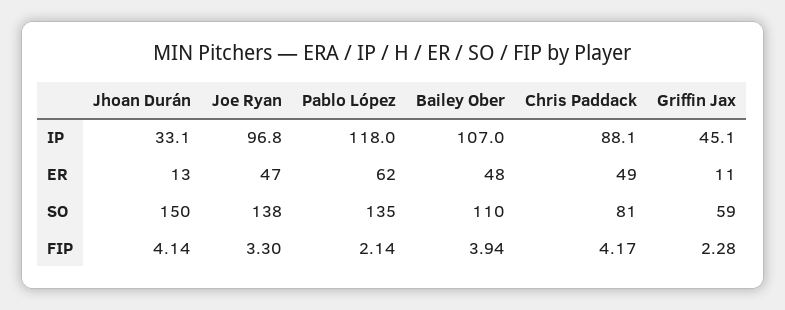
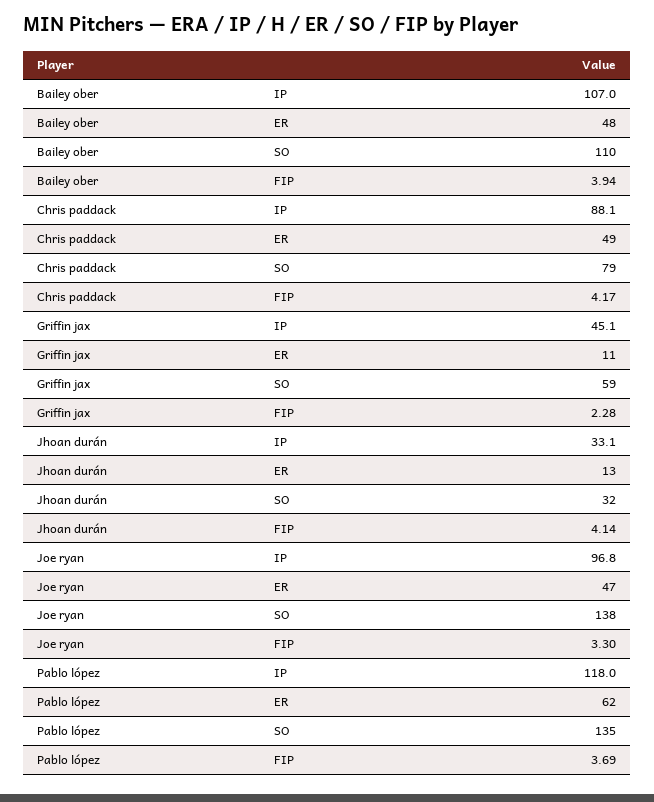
  {
    "Jhoan Durán": {
      "IP": 33.1,
      "ER": 13,
-     "SO": 150,
+     "SO": 32,
      "FIP": 4.14
    },
    "Joe Ryan": {
      "IP": 96.8,
      "ER": 47,
      "SO": 138,
      "FIP": 3.3
    },
    "Pablo López": {
      "IP": 118,
      "ER": 62,
      "SO": 135,
-     "FIP": 2.14
+     "FIP": 3.69
    },
    "Bailey Ober": {
      "IP": 107,
      "ER": 48,
      "SO": 110,
      "FIP": 3.94
    },
    "Chris Paddack": {
      "IP": 88.1,
      "ER": 49,
-     "SO": 81,
+     "SO": 79,
      "FIP": 4.17
    },
    "Griffin Jax": {
      "IP": 45.1,
      "ER": 11,
      "SO": 59,
      "FIP": 2.28
    }
  }

